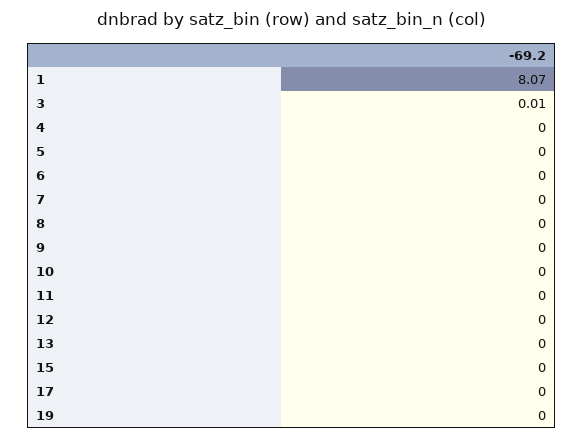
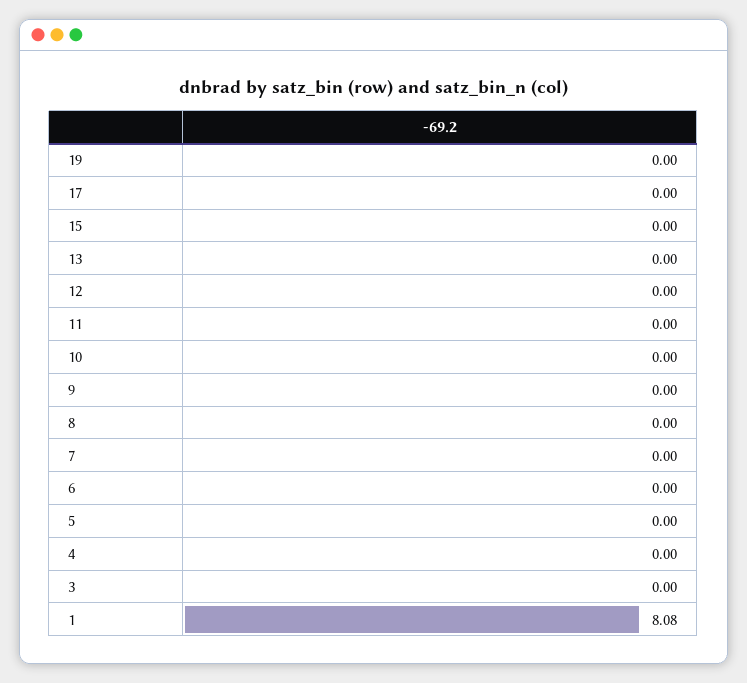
  {
-   "1": 8.07,
+   "1": 8.08,
-   "3": 0.01,
+   "3": 0,
    "4": 0,
    "5": 0,
    "6": 0,
    "7": 0,
    "8": 0,
    "9": 0,
    "10": 0,
    "11": 0,
    "12": 0,
    "13": 0,
    "15": 0,
    "17": 0,
    "19": 0
  }

